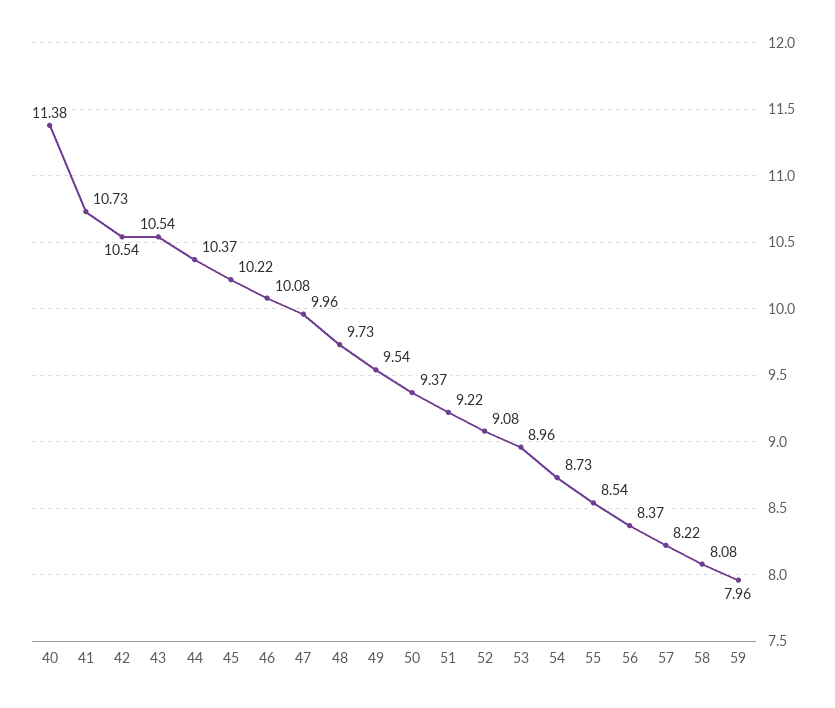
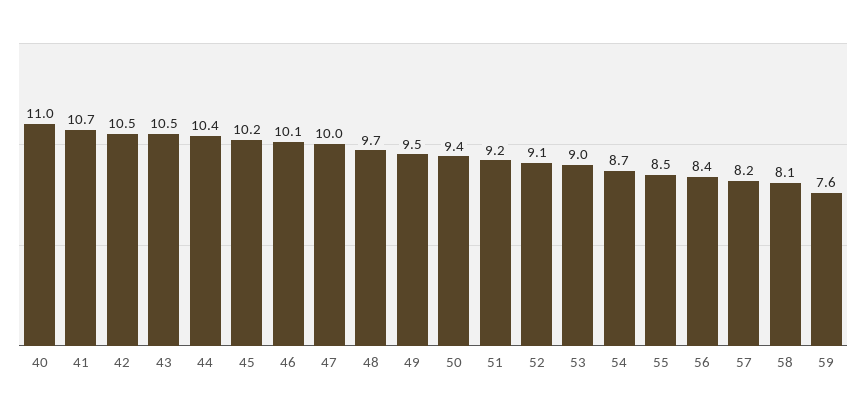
  {
-   "40": 11.38,
+   "40": 11,
    "41": 10.73,
    "42": 10.54,
    "43": 10.54,
    "44": 10.37,
    "45": 10.22,
    "46": 10.08,
    "47": 9.96,
    "48": 9.73,
    "49": 9.54,
    "50": 9.37,
    "51": 9.22,
    "52": 9.08,
    "53": 8.96,
    "54": 8.73,
    "55": 8.54,
    "56": 8.37,
    "57": 8.22,
    "58": 8.08,
-   "59": 7.96
+   "59": 7.6
  }

